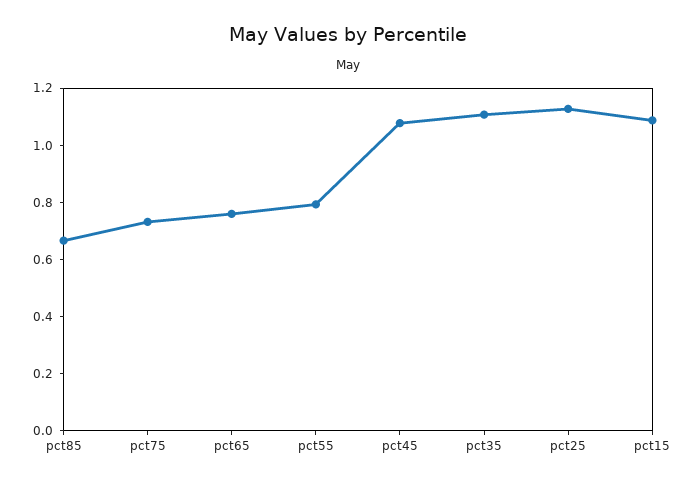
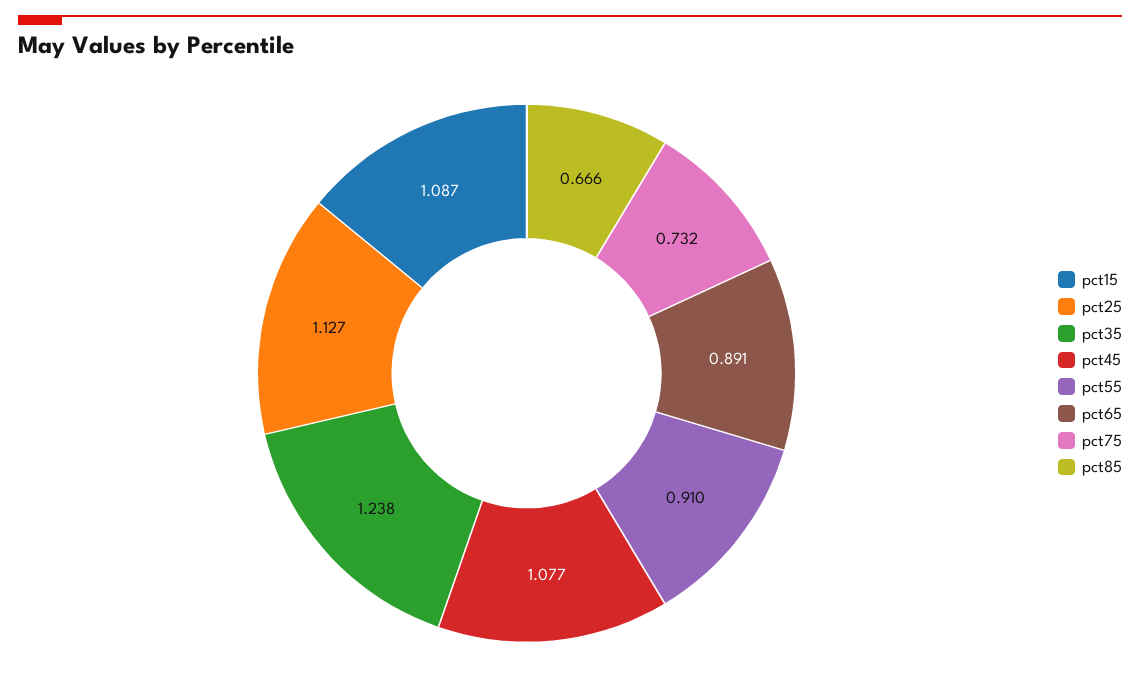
  {
    "pct85": 0.666,
    "pct75": 0.732,
-   "pct65": 0.75,
+   "pct65": 0.891,
-   "pct55": 0.8,
+   "pct55": 0.91,
    "pct45": 1.077,
-   "pct35": 1.1,
+   "pct35": 1.238,
    "pct25": 1.127,
    "pct15": 1.087
  }

